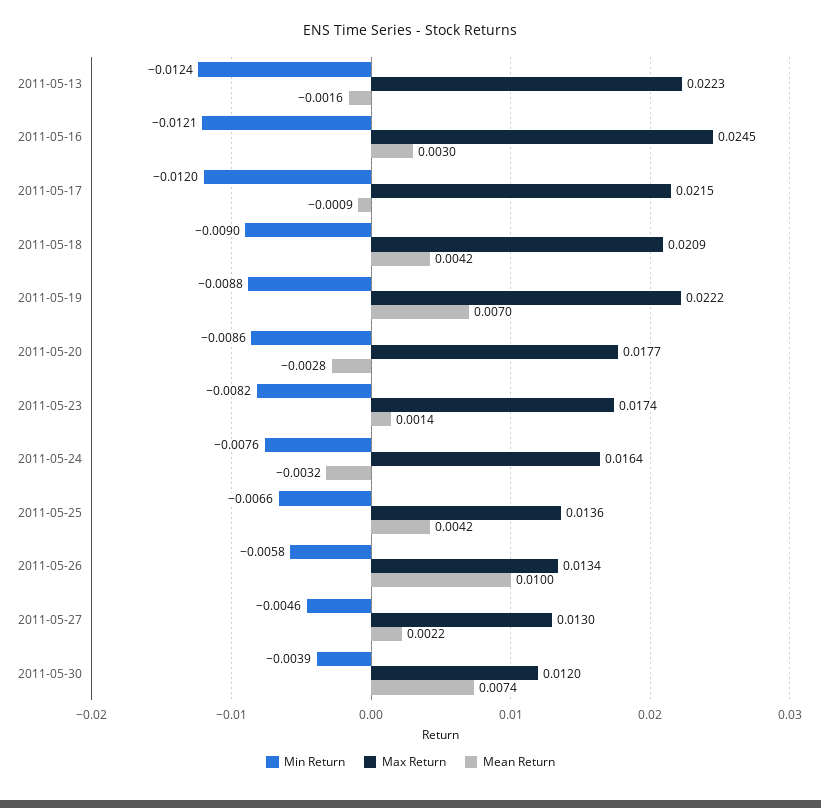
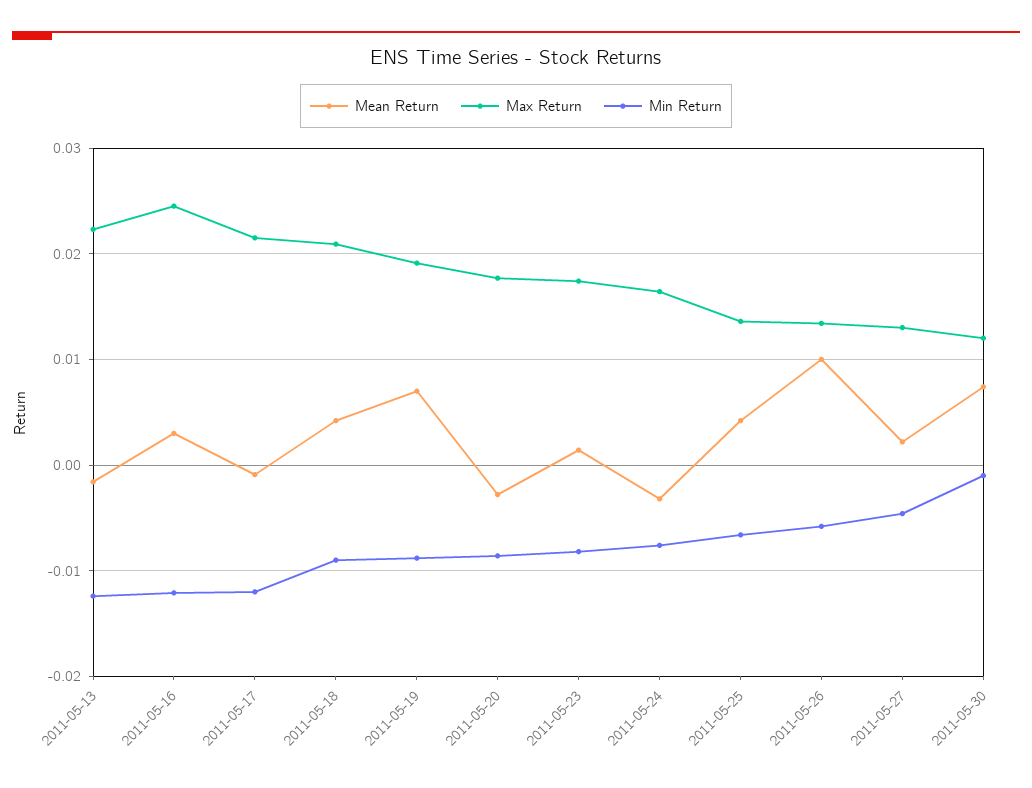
  {
    "Min Return": {
      "2011-05-13": -0.0124,
      "2011-05-16": -0.0121,
      "2011-05-17": -0.012,
      "2011-05-18": -0.009,
      "2011-05-19": -0.0088,
      "2011-05-20": -0.0086,
      "2011-05-23": -0.0082,
      "2011-05-24": -0.0076,
      "2011-05-25": -0.0066,
      "2011-05-26": -0.0058,
      "2011-05-27": -0.0046,
-     "2011-05-30": -0.0039
+     "2011-05-30": -0.001
    },
    "Max Return": {
      "2011-05-13": 0.0223,
      "2011-05-16": 0.0245,
      "2011-05-17": 0.0215,
      "2011-05-18": 0.0209,
-     "2011-05-19": 0.0222,
+     "2011-05-19": 0.019,
      "2011-05-20": 0.0177,
      "2011-05-23": 0.0174,
      "2011-05-24": 0.0164,
      "2011-05-25": 0.0136,
      "2011-05-26": 0.0134,
      "2011-05-27": 0.013,
      "2011-05-30": 0.012
    },
    "Mean Return": {
      "2011-05-13": -0.0016,
      "2011-05-16": 0.003,
      "2011-05-17": -0.0009,
      "2011-05-18": 0.0042,
      "2011-05-19": 0.007,
      "2011-05-20": -0.0028,
      "2011-05-23": 0.0014,
      "2011-05-24": -0.0032,
      "2011-05-25": 0.0042,
      "2011-05-26": 0.01,
      "2011-05-27": 0.0022,
      "2011-05-30": 0.0074
    }
  }

